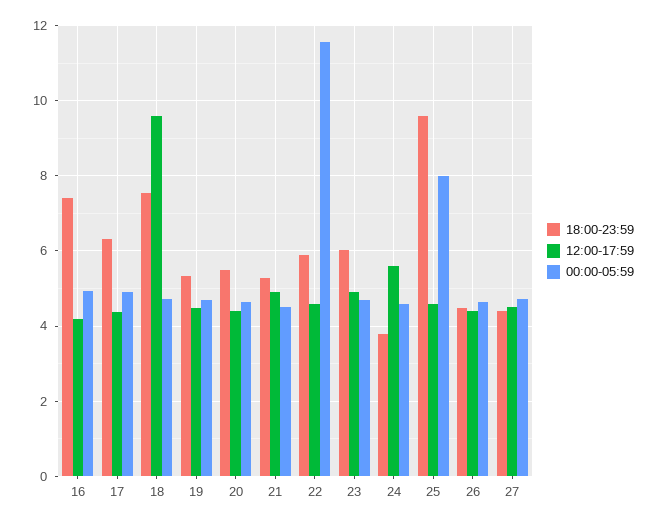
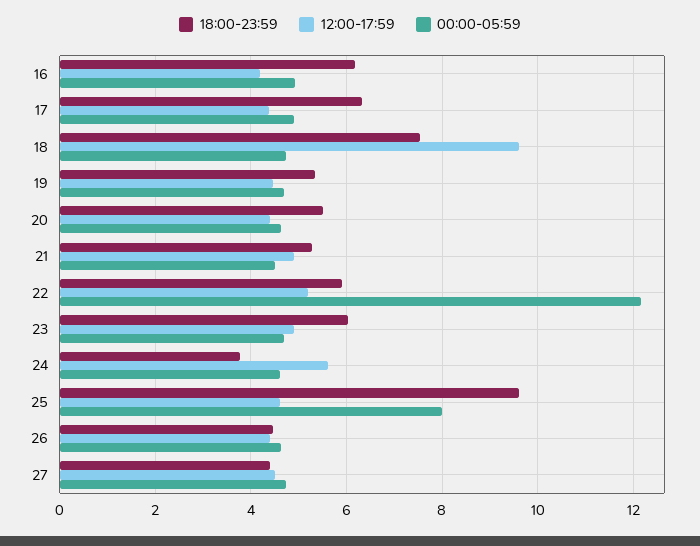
  {
    "18:00-23:59": {
-     "16": 7.4,
+     "16": 6.2,
      "17": 6.4,
      "18": 7.6,
      "19": 5.4,
      "20": 5.6,
      "21": 5.2,
      "22": 6,
      "23": 6,
      "24": 3.8,
      "25": 9.6,
      "26": 4.4,
      "27": 4.4
    },
    "12:00-17:59": {
      "16": 4.2,
      "17": 4.4,
      "18": 9.6,
      "19": 4.4,
      "20": 4.4,
      "21": 5,
-     "22": 4.6,
+     "22": 5.2,
      "23": 5,
      "24": 5.6,
      "25": 4.6,
      "26": 4.4,
      "27": 4.6
    },
    "00:00-05:59": {
      "16": 5,
      "17": 5,
      "18": 4.8,
      "19": 4.8,
      "20": 4.6,
      "21": 4.6,
-     "22": 11.6,
+     "22": 12.2,
      "23": 4.8,
      "24": 4.6,
      "25": 8,
      "26": 4.6,
      "27": 4.8
    }
  }

